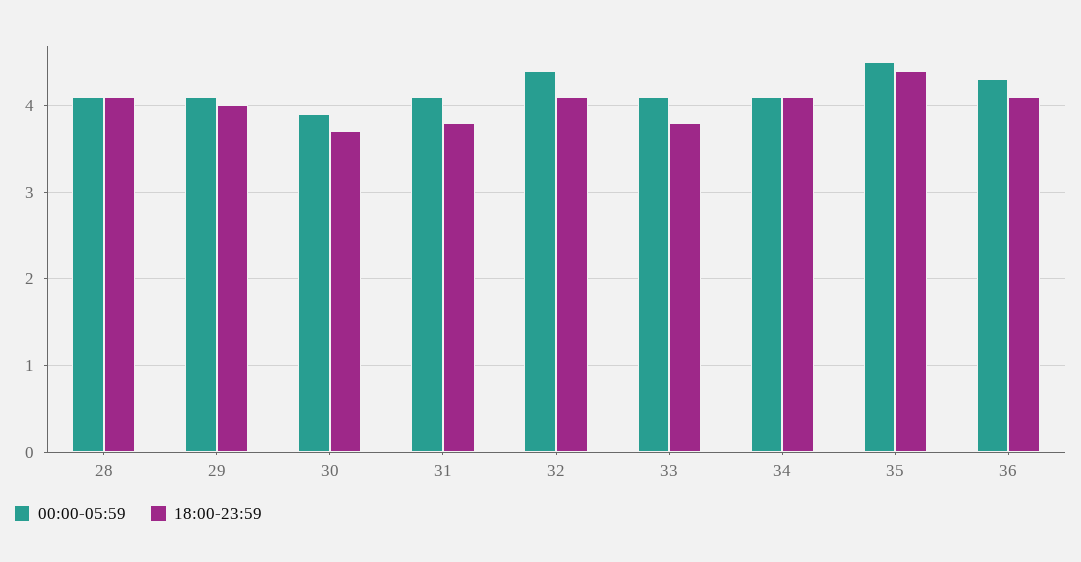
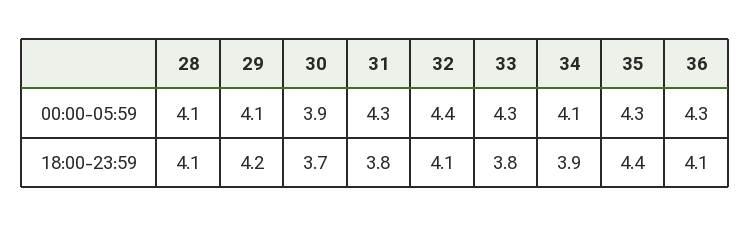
  {
    "00:00-05:59": {
      "28": 4.1,
      "29": 4.1,
      "30": 3.9,
-     "31": 4.1,
+     "31": 4.3,
      "32": 4.4,
-     "33": 4.1,
+     "33": 4.3,
      "34": 4.1,
-     "35": 4.5,
+     "35": 4.3,
      "36": 4.3
    },
    "18:00-23:59": {
      "28": 4.1,
-     "29": 4,
+     "29": 4.2,
      "30": 3.7,
      "31": 3.8,
      "32": 4.1,
      "33": 3.8,
-     "34": 4.1,
+     "34": 3.9,
      "35": 4.4,
      "36": 4.1
    }
  }

